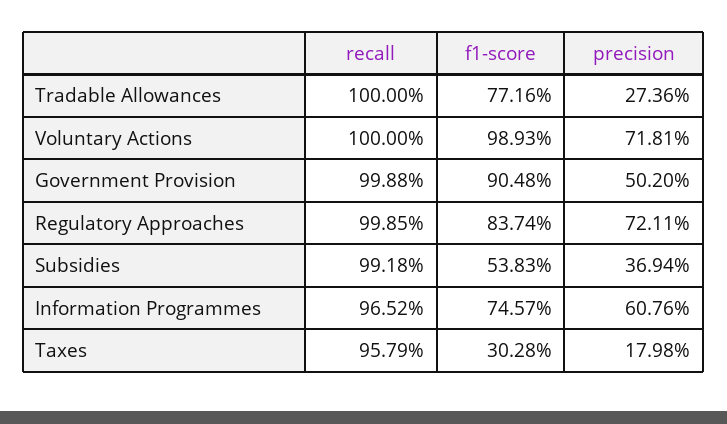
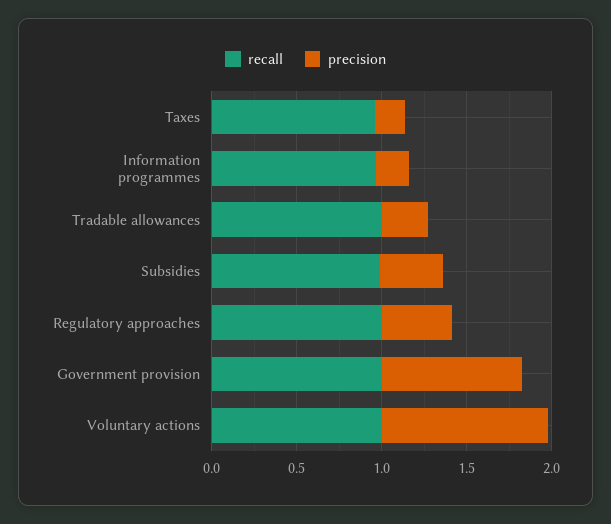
  {
    "recall": {
      "Tradable Allowances": 1,
      "Voluntary Actions": 1,
      "Government Provision": 0.9988,
      "Regulatory Approaches": 0.9985,
      "Subsidies": 0.9918,
      "Information Programmes": 0.9652,
      "Taxes": 0.9579
    },
-   "f1-score": {
-     "Tradable Allowances": 0.7716,
-     "Voluntary Actions": 0.9893,
-     "Government Provision": 0.9048,
-     "Regulatory Approaches": 0.8374,
-     "Subsidies": 0.5383,
-     "Information Programmes": 0.7457,
-     "Taxes": 0.3028
-   },
    "precision": {
      "Tradable Allowances": 0.2736,
-     "Voluntary Actions": 0.7181,
+     "Voluntary Actions": 1,
-     "Government Provision": 0.502,
+     "Government Provision": 0.8,
-     "Regulatory Approaches": 0.7211,
+     "Regulatory Approaches": 0.4,
      "Subsidies": 0.3694,
-     "Information Programmes": 0.6076,
+     "Information Programmes": 0.2,
      "Taxes": 0.1798
    }
  }

